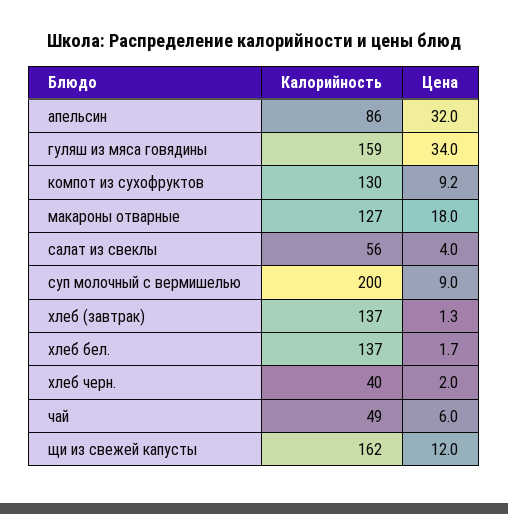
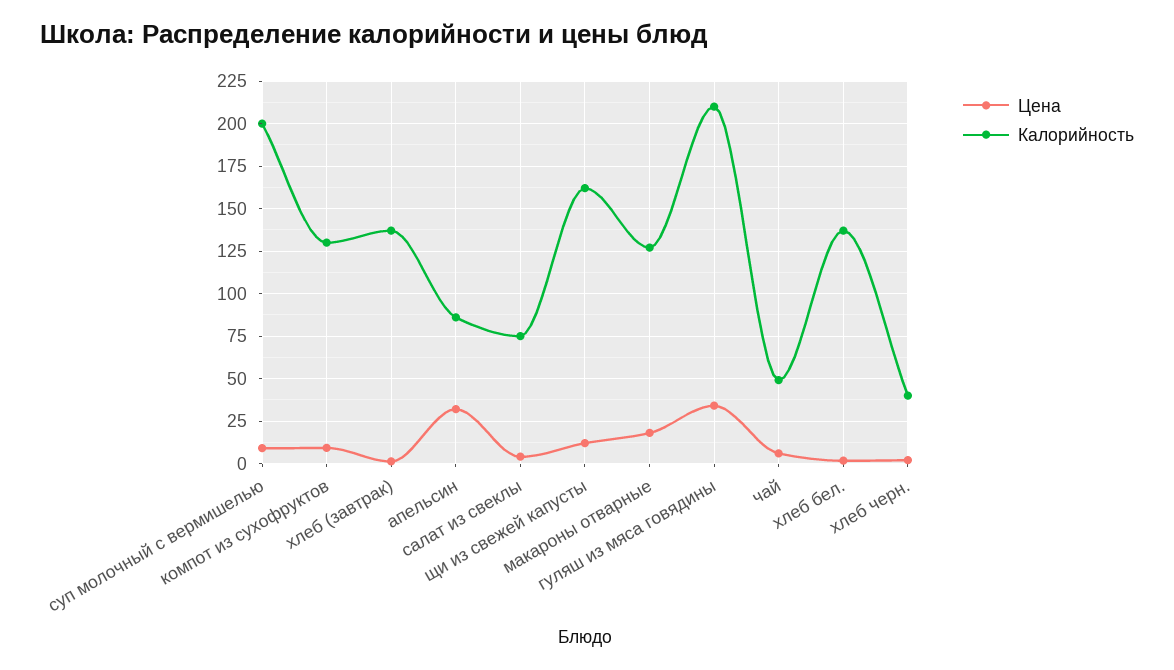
  {
    "Калорийность": {
      "апельсин": 86,
-     "гуляш из мяса говядины": 159,
+     "гуляш из мяса говядины": 210,
      "компот из сухофруктов": 130,
      "макароны отварные": 127,
-     "салат из свеклы": 56,
+     "салат из свеклы": 75,
      "суп молочный с вермишелью": 200,
      "хлеб (завтрак)": 137,
      "хлеб бел.": 137,
      "хлеб черн.": 40,
      "чай": 49,
      "щи из свежей капусты": 162
    },
    "Цена": {
      "апельсин": 32,
      "гуляш из мяса говядины": 34,
      "компот из сухофруктов": 9.2,
      "макароны отварные": 18,
      "салат из свеклы": 4,
      "суп молочный с вермишелью": 9,
      "хлеб (завтрак)": 1.3,
      "хлеб бел.": 1.7,
      "хлеб черн.": 2,
      "чай": 6,
      "щи из свежей капусты": 12
    }
  }

